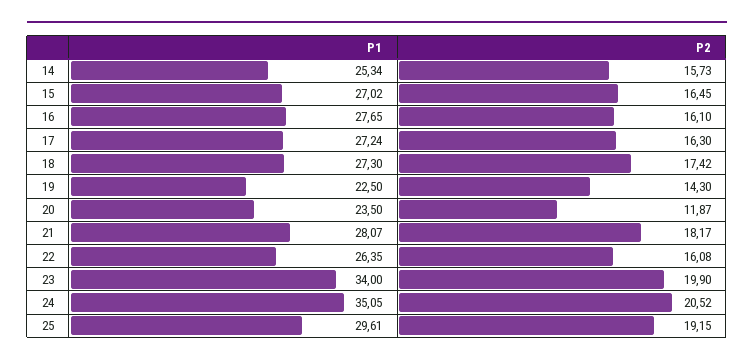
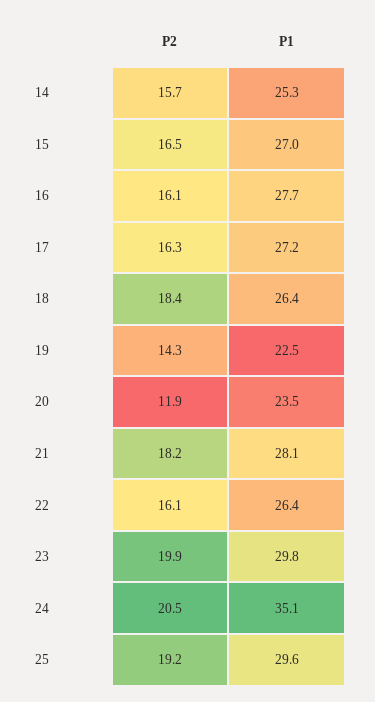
  {
    "P1": {
      "14": 25.34,
      "15": 27.02,
      "16": 27.65,
      "17": 27.24,
-     "18": 27.3,
+     "18": 26.4,
      "19": 22.5,
      "20": 23.5,
      "21": 28.07,
      "22": 26.35,
-     "23": 34,
+     "23": 29.8,
      "24": 35.05,
      "25": 29.61
    },
    "P2": {
      "14": 15.73,
      "15": 16.45,
      "16": 16.1,
      "17": 16.3,
-     "18": 17.42,
+     "18": 18.4,
      "19": 14.3,
      "20": 11.87,
      "21": 18.17,
      "22": 16.08,
      "23": 19.9,
      "24": 20.52,
      "25": 19.15
    }
  }

